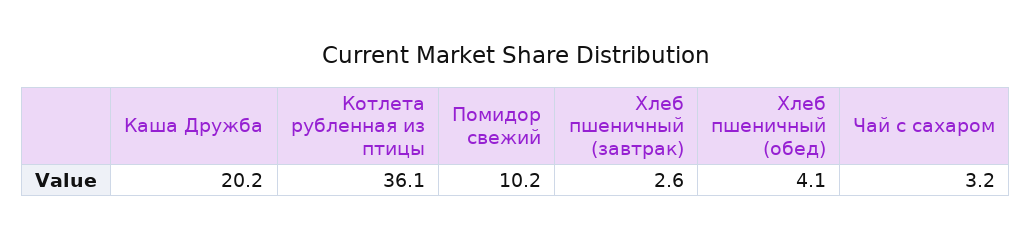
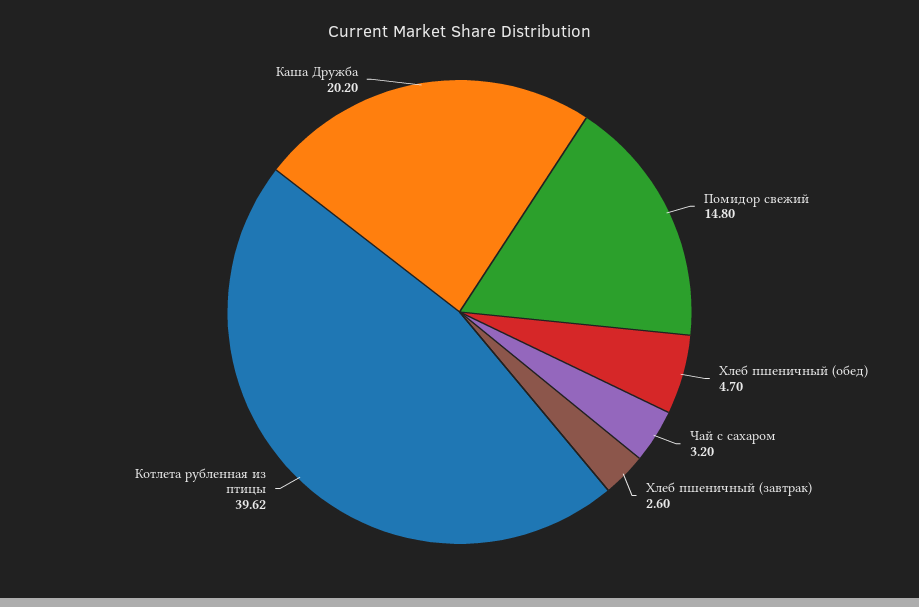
  {
    "Каша Дружба": 20.2,
-   "Котлета рубленная из птицы": 36.1,
+   "Котлета рубленная из птицы": 39.62,
-   "Помидор свежий": 10.2,
+   "Помидор свежий": 14.8,
    "Хлеб пшеничный (завтрак)": 2.6,
-   "Хлеб пшеничный (обед)": 4.1,
+   "Хлеб пшеничный (обед)": 4.7,
    "Чай с сахаром": 3.2
  }

